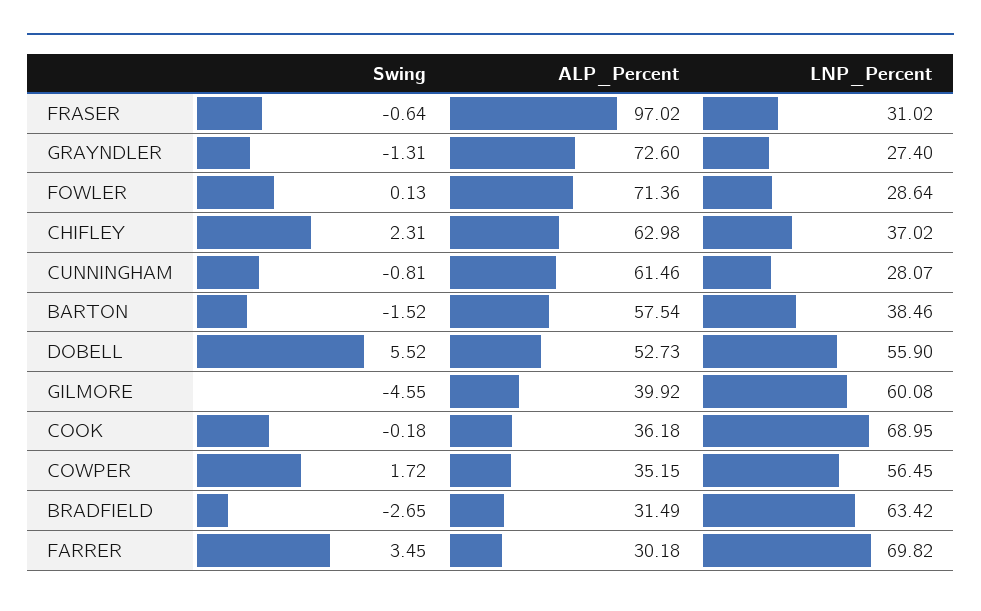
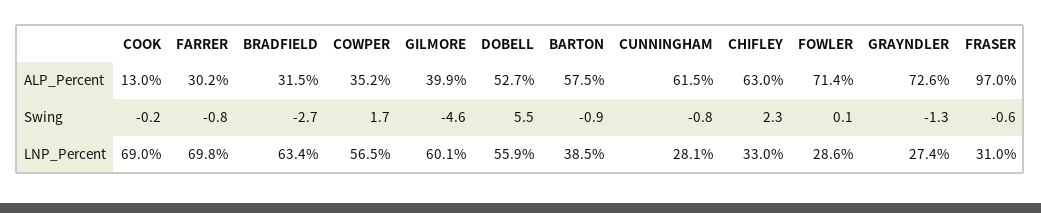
  {
    "Swing": {
      "FRASER": -0.64,
      "GRAYNDLER": -1.31,
      "FOWLER": 0.13,
      "CHIFLEY": 2.31,
      "CUNNINGHAM": -0.81,
-     "BARTON": -1.52,
+     "BARTON": -0.9,
      "DOBELL": 5.52,
      "GILMORE": -4.55,
      "COOK": -0.18,
      "COWPER": 1.72,
      "BRADFIELD": -2.65,
-     "FARRER": 3.45
+     "FARRER": -0.8
    },
    "ALP_Percent": {
      "FRASER": 97.02,
      "GRAYNDLER": 72.6,
      "FOWLER": 71.36,
      "CHIFLEY": 62.98,
      "CUNNINGHAM": 61.46,
      "BARTON": 57.54,
      "DOBELL": 52.73,
      "GILMORE": 39.92,
-     "COOK": 36.18,
+     "COOK": 13,
      "COWPER": 35.15,
      "BRADFIELD": 31.49,
      "FARRER": 30.18
    },
    "LNP_Percent": {
      "FRASER": 31.02,
      "GRAYNDLER": 27.4,
      "FOWLER": 28.64,
-     "CHIFLEY": 37.02,
+     "CHIFLEY": 33,
      "CUNNINGHAM": 28.07,
      "BARTON": 38.46,
      "DOBELL": 55.9,
      "GILMORE": 60.08,
      "COOK": 68.95,
      "COWPER": 56.45,
      "BRADFIELD": 63.42,
      "FARRER": 69.82
    }
  }

